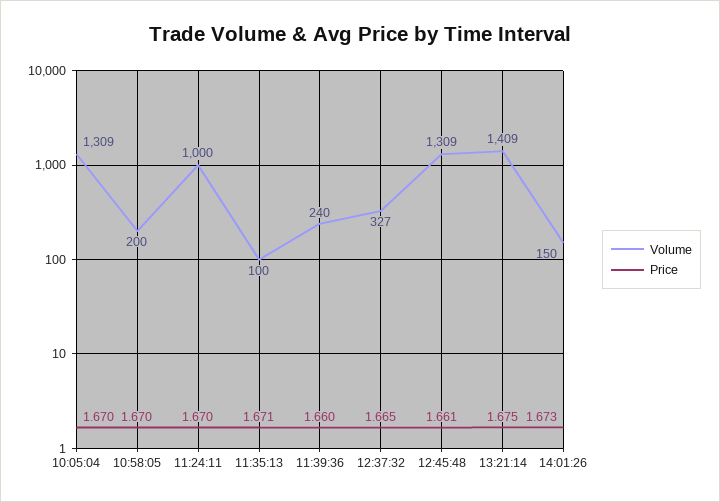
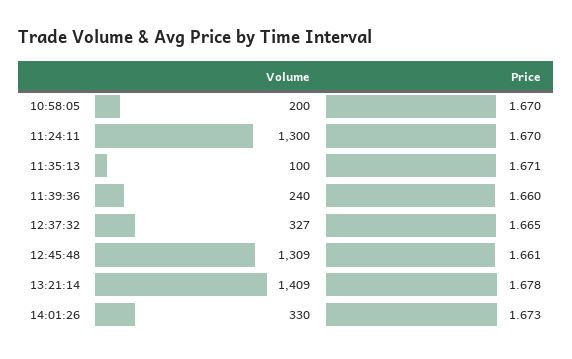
  {
    "Volume": {
-     "10:05:04": 1309,
      "10:58:05": 200,
-     "11:24:11": 1000,
+     "11:24:11": 1300,
      "11:35:13": 100,
      "11:39:36": 240,
      "12:37:32": 327,
      "12:45:48": 1309,
      "13:21:14": 1409,
-     "14:01:26": 150
+     "14:01:26": 330
    },
    "Price": {
-     "10:05:04": 1.67,
      "10:58:05": 1.67,
      "11:24:11": 1.67,
      "11:35:13": 1.671,
      "11:39:36": 1.66,
      "12:37:32": 1.665,
      "12:45:48": 1.661,
-     "13:21:14": 1.675,
+     "13:21:14": 1.678,
      "14:01:26": 1.673
    }
  }

